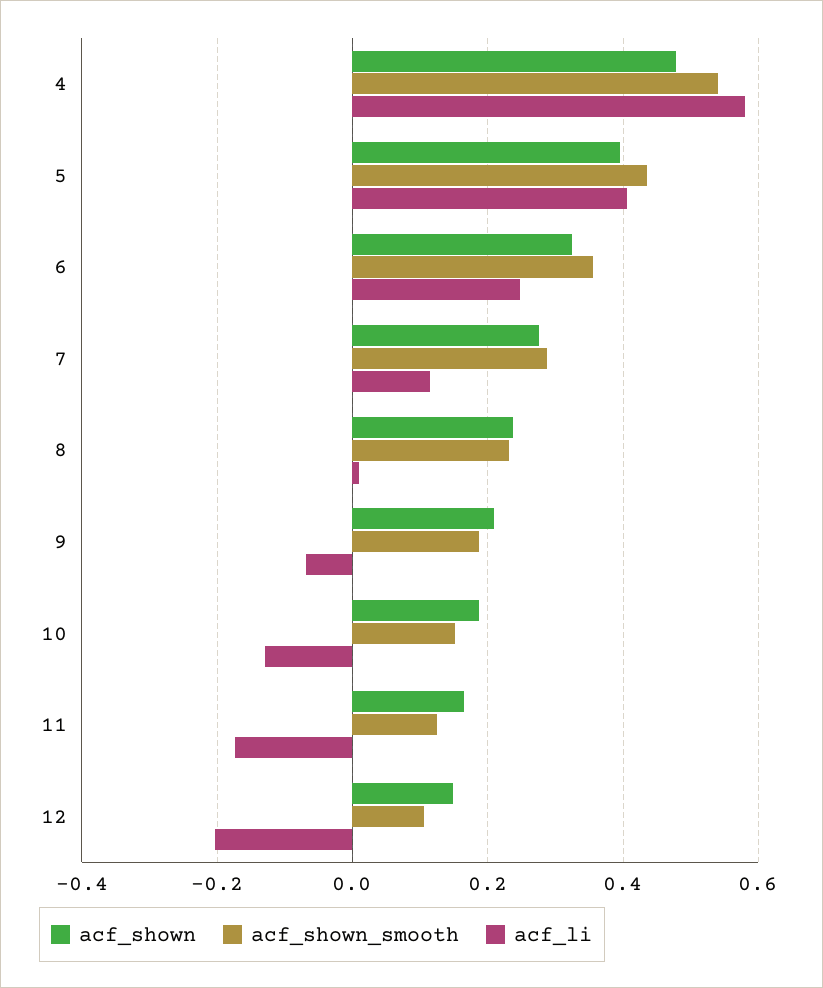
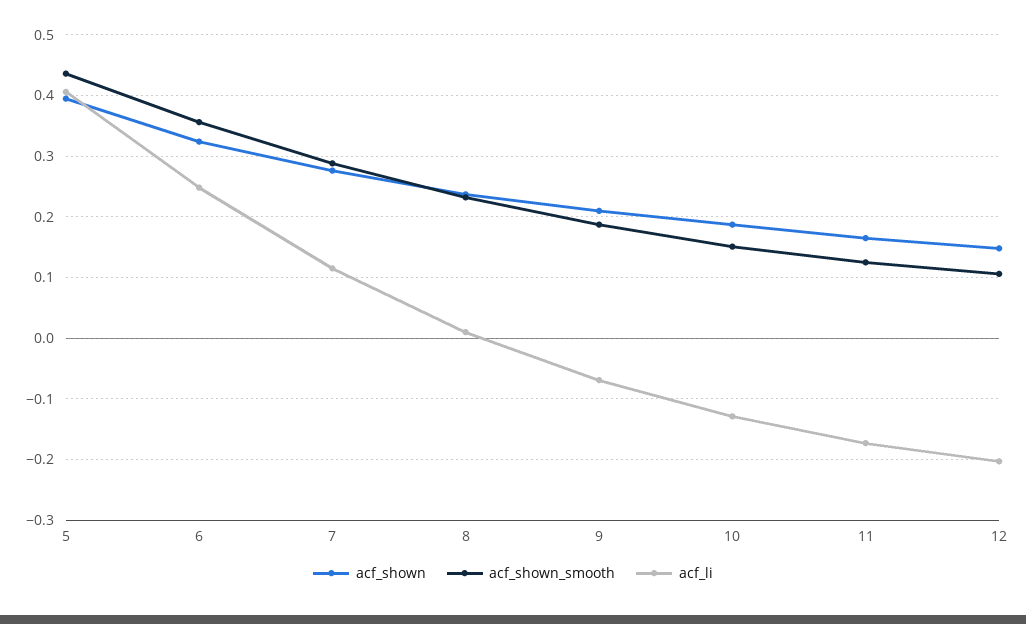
  {
    "acf_shown": {
-     "4": 0.48,
      "5": 0.4,
      "6": 0.32,
      "7": 0.28,
      "8": 0.24,
      "9": 0.21,
      "10": 0.19,
      "11": 0.17,
      "12": 0.15
    },
    "acf_shown_smooth": {
-     "4": 0.54,
      "5": 0.44,
      "6": 0.36,
      "7": 0.29,
      "8": 0.23,
      "9": 0.19,
      "10": 0.15,
      "11": 0.13,
      "12": 0.11
    },
    "acf_li": {
-     "4": 0.58,
      "5": 0.41,
      "6": 0.25,
      "7": 0.12,
      "8": 0.01,
      "9": -0.07,
      "10": -0.13,
      "11": -0.17,
      "12": -0.2
    }
  }

